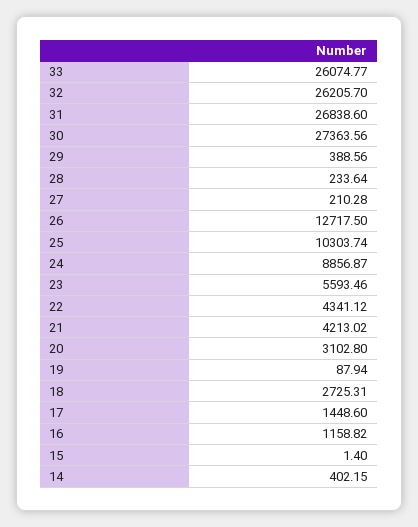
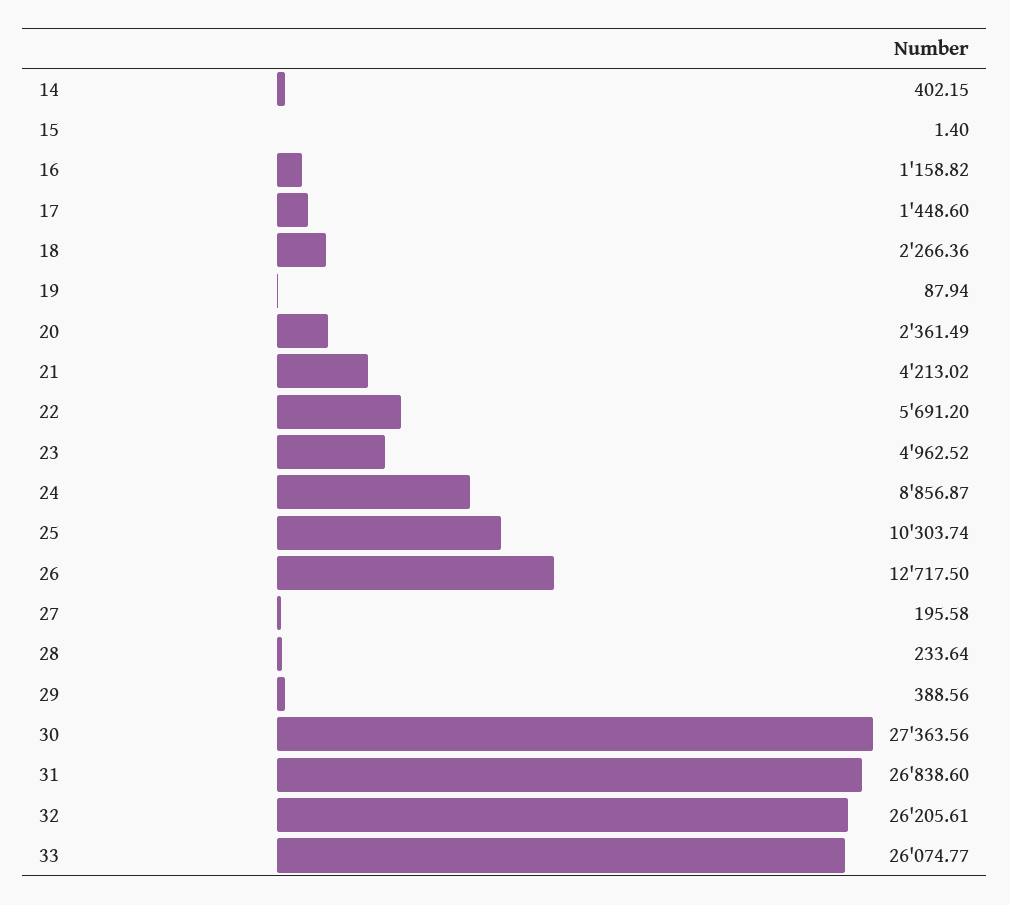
  {
    "33": 26074.77,
-   "32": 26205.7,
+   "32": 26205.61,
    "31": 26838.6,
    "30": 27363.56,
    "29": 388.56,
    "28": 233.64,
-   "27": 210.28,
+   "27": 195.58,
    "26": 12717.5,
    "25": 10303.74,
    "24": 8856.87,
-   "23": 5593.46,
+   "23": 4962.52,
-   "22": 4341.12,
+   "22": 5691.2,
    "21": 4213.02,
-   "20": 3102.8,
+   "20": 2361.49,
    "19": 87.94,
-   "18": 2725.31,
+   "18": 2266.36,
    "17": 1448.6,
    "16": 1158.82,
    "15": 1.4,
    "14": 402.15
  }

